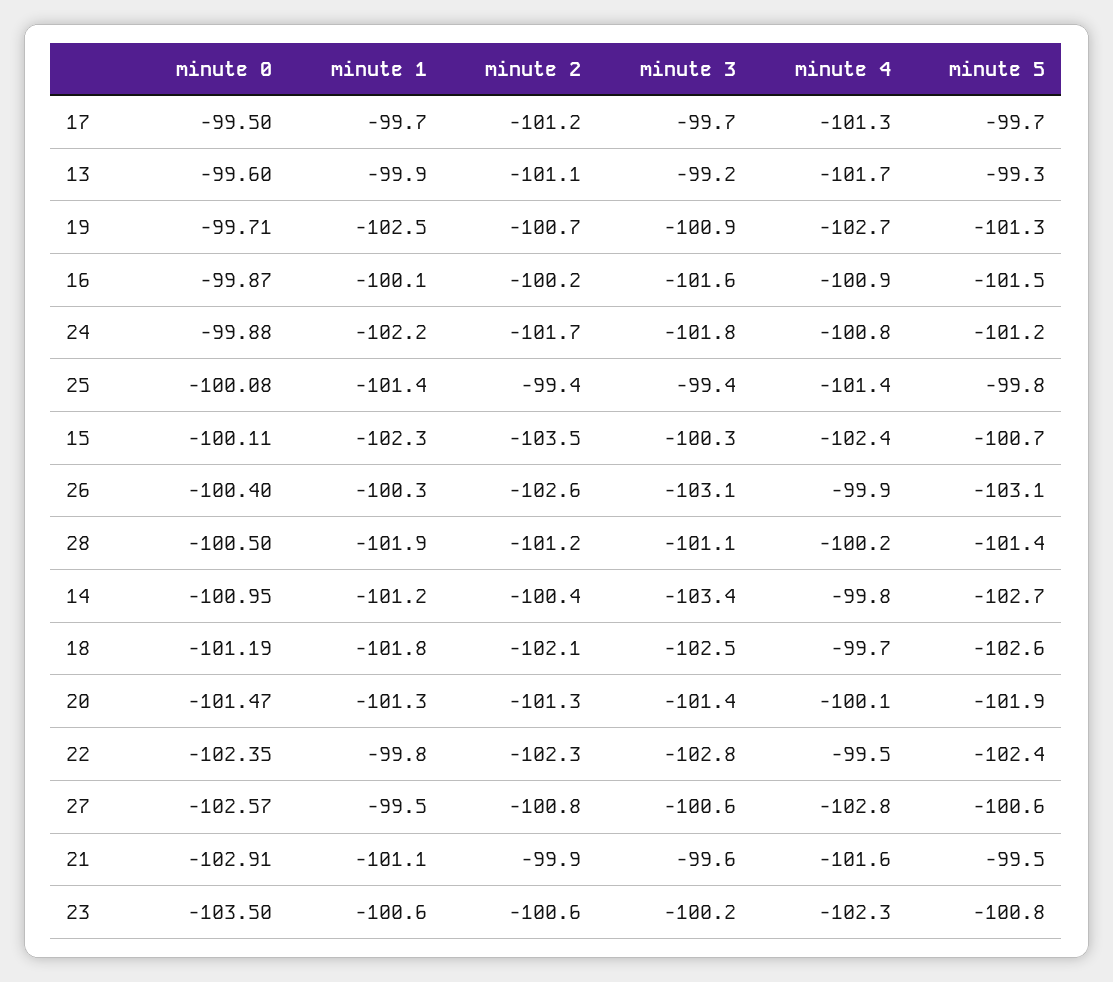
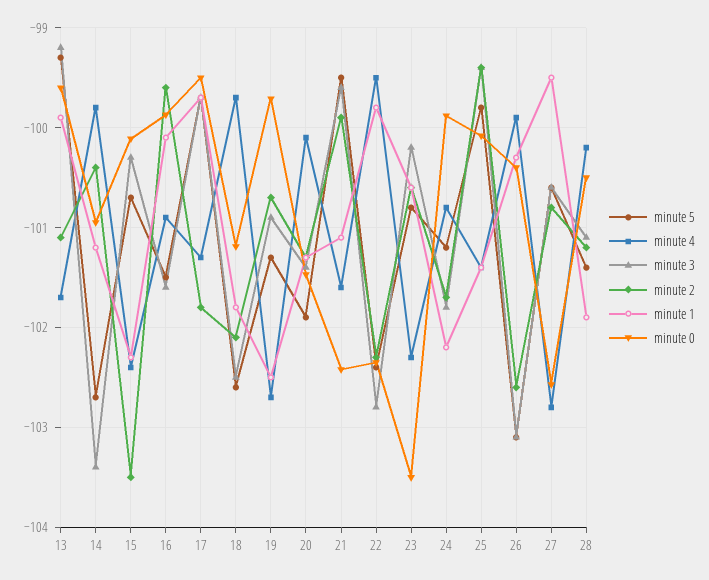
  {
    "minute 0": {
      "17": -99.5,
      "13": -99.6,
      "19": -99.71,
      "16": -99.87,
      "24": -99.88,
      "25": -100.08,
      "15": -100.11,
      "26": -100.4,
      "28": -100.5,
      "14": -100.95,
      "18": -101.19,
      "20": -101.47,
      "22": -102.35,
      "27": -102.57,
-     "21": -102.91,
+     "21": -102.4,
      "23": -103.5
    },
    "minute 1": {
      "17": -99.7,
      "13": -99.9,
      "19": -102.5,
      "16": -100.1,
      "24": -102.2,
      "25": -101.4,
      "15": -102.3,
      "26": -100.3,
      "28": -101.9,
      "14": -101.2,
      "18": -101.8,
      "20": -101.3,
      "22": -99.8,
      "27": -99.5,
      "21": -101.1,
      "23": -100.6
    },
    "minute 2": {
-     "17": -101.2,
+     "17": -101.8,
      "13": -101.1,
      "19": -100.7,
-     "16": -100.2,
+     "16": -99.6,
      "24": -101.7,
      "25": -99.4,
      "15": -103.5,
      "26": -102.6,
      "28": -101.2,
      "14": -100.4,
      "18": -102.1,
      "20": -101.3,
      "22": -102.3,
      "27": -100.8,
      "21": -99.9,
      "23": -100.6
    },
    "minute 3": {
      "17": -99.7,
      "13": -99.2,
      "19": -100.9,
      "16": -101.6,
      "24": -101.8,
      "25": -99.4,
      "15": -100.3,
      "26": -103.1,
      "28": -101.1,
      "14": -103.4,
      "18": -102.5,
      "20": -101.4,
      "22": -102.8,
      "27": -100.6,
      "21": -99.6,
      "23": -100.2
    },
    "minute 4": {
      "17": -101.3,
      "13": -101.7,
      "19": -102.7,
      "16": -100.9,
      "24": -100.8,
      "25": -101.4,
      "15": -102.4,
      "26": -99.9,
      "28": -100.2,
      "14": -99.8,
      "18": -99.7,
      "20": -100.1,
      "22": -99.5,
      "27": -102.8,
      "21": -101.6,
      "23": -102.3
    },
    "minute 5": {
      "17": -99.7,
      "13": -99.3,
      "19": -101.3,
      "16": -101.5,
      "24": -101.2,
      "25": -99.8,
      "15": -100.7,
      "26": -103.1,
      "28": -101.4,
      "14": -102.7,
      "18": -102.6,
      "20": -101.9,
      "22": -102.4,
      "27": -100.6,
      "21": -99.5,
      "23": -100.8
    }
  }

